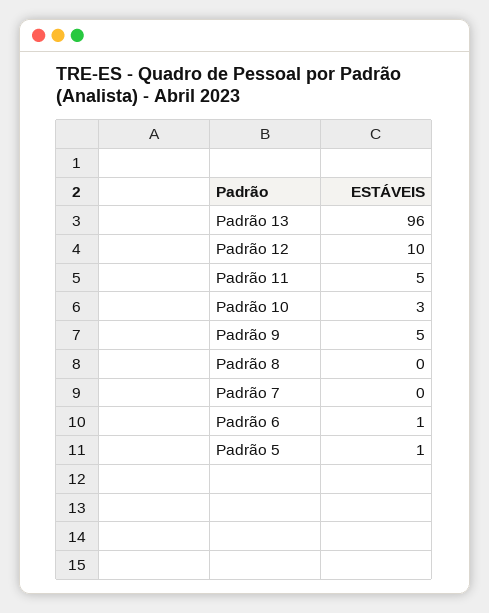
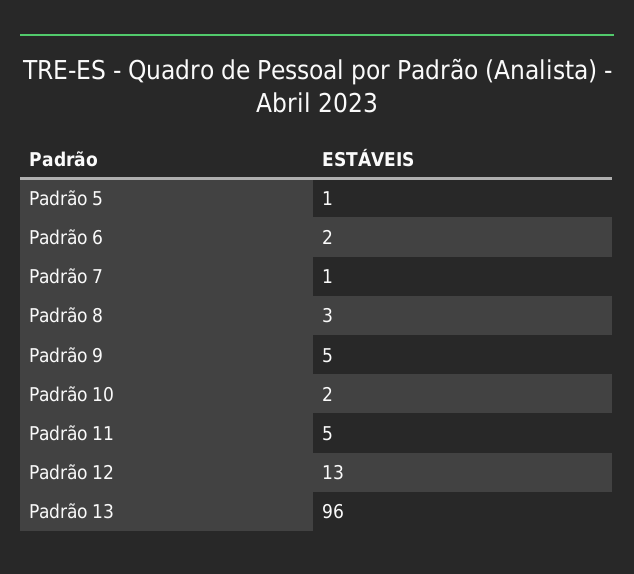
  {
    "Padrão 13": 96,
-   "Padrão 12": 10,
+   "Padrão 12": 13,
    "Padrão 11": 5,
-   "Padrão 10": 3,
+   "Padrão 10": 2,
    "Padrão 9": 5,
-   "Padrão 8": 0,
+   "Padrão 8": 3,
-   "Padrão 7": 0,
+   "Padrão 7": 1,
-   "Padrão 6": 1,
+   "Padrão 6": 2,
    "Padrão 5": 1
  }

